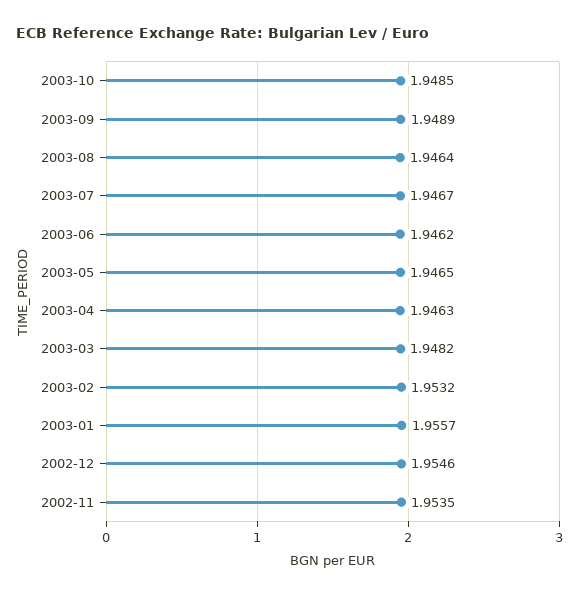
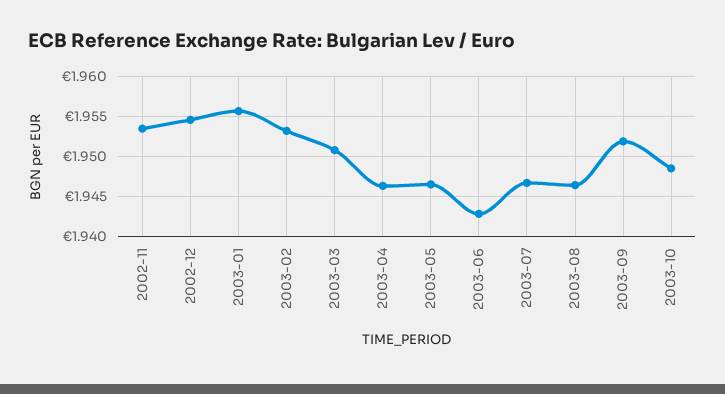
  {
    "2003-10": 1.9485,
-   "2003-09": 1.9489,
+   "2003-09": 1.952,
    "2003-08": 1.9464,
    "2003-07": 1.9467,
-   "2003-06": 1.9462,
+   "2003-06": 1.943,
    "2003-05": 1.9465,
    "2003-04": 1.9463,
-   "2003-03": 1.9482,
+   "2003-03": 1.951,
    "2003-02": 1.9532,
    "2003-01": 1.9557,
    "2002-12": 1.9546,
    "2002-11": 1.9535
  }

